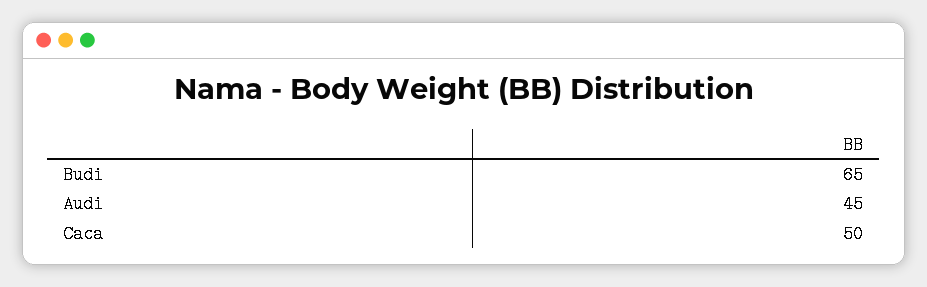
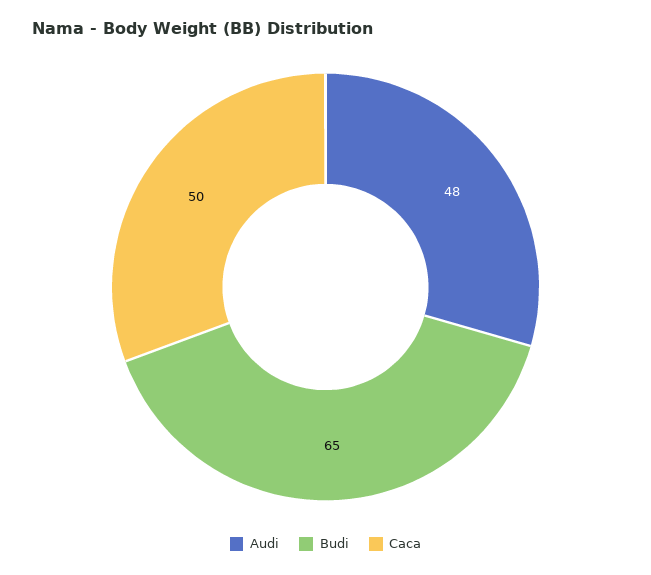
  {
    "Budi": 65,
-   "Audi": 45,
+   "Audi": 48,
    "Caca": 50
  }

